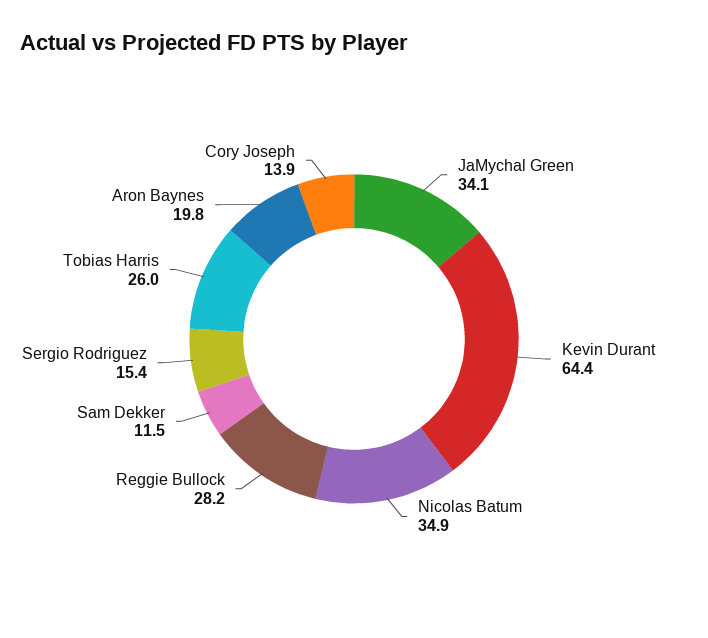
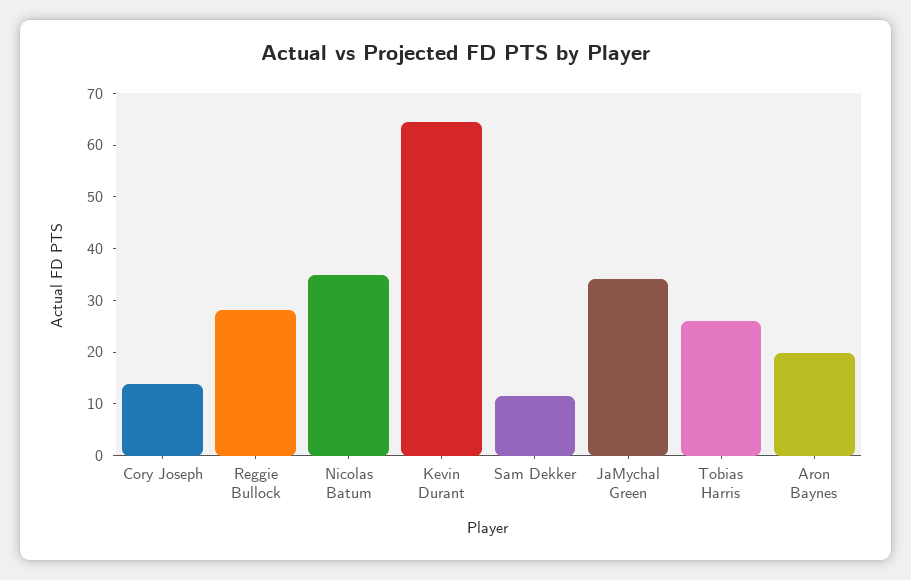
  {
    "JaMychal Green": 34.1,
    "Kevin Durant": 64.4,
    "Nicolas Batum": 34.9,
    "Reggie Bullock": 28.2,
    "Sam Dekker": 11.5,
-   "Sergio Rodriguez": 15.4,
    "Tobias Harris": 26,
    "Aron Baynes": 19.8,
    "Cory Joseph": 13.9
  }

